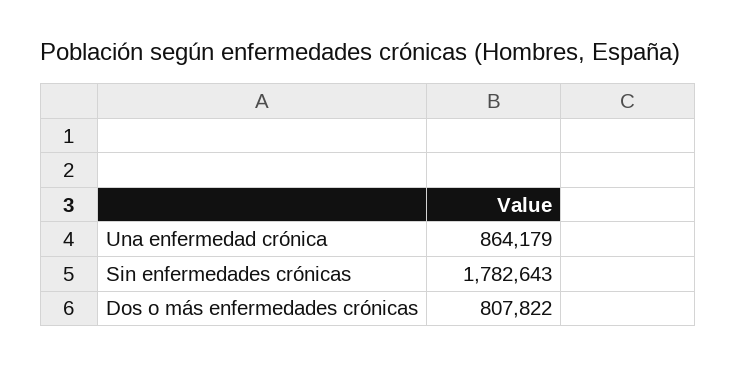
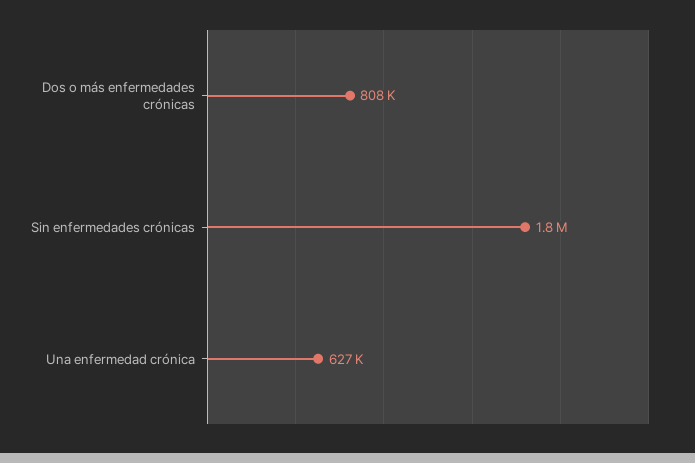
  {
-   "Una enfermedad crónica": 864179,
+   "Una enfermedad crónica": 627000,
    "Sin enfermedades crónicas": 1782643,
    "Dos o más enfermedades crónicas": 807822
  }

